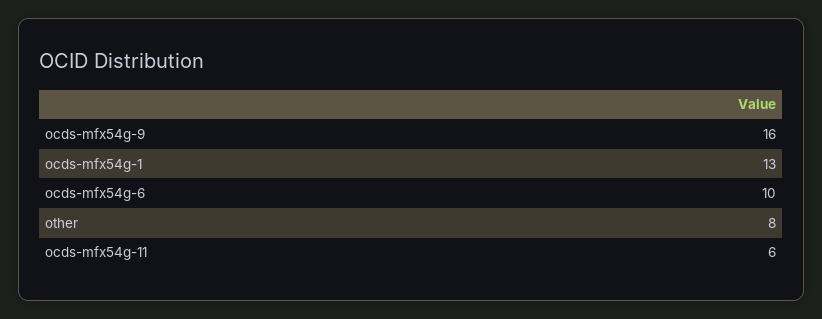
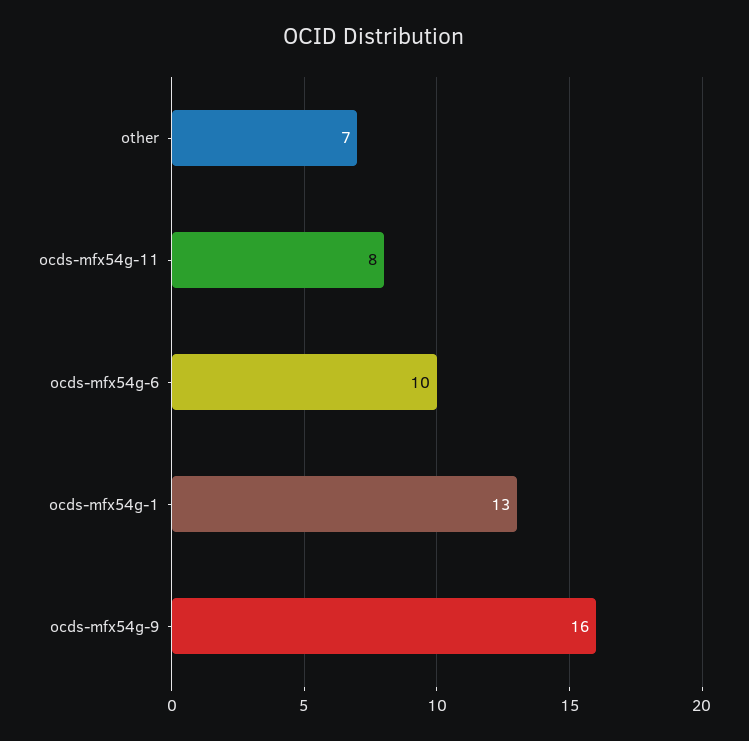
  {
    "ocds-mfx54g-9": 16,
    "ocds-mfx54g-1": 13,
    "ocds-mfx54g-6": 10,
-   "other": 8,
+   "other": 7,
-   "ocds-mfx54g-11": 6
+   "ocds-mfx54g-11": 8
  }

